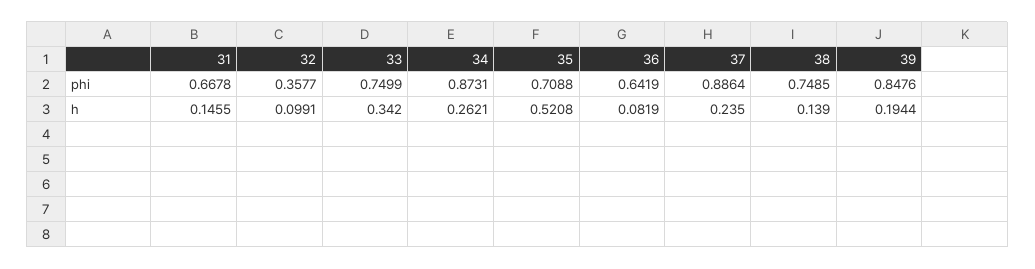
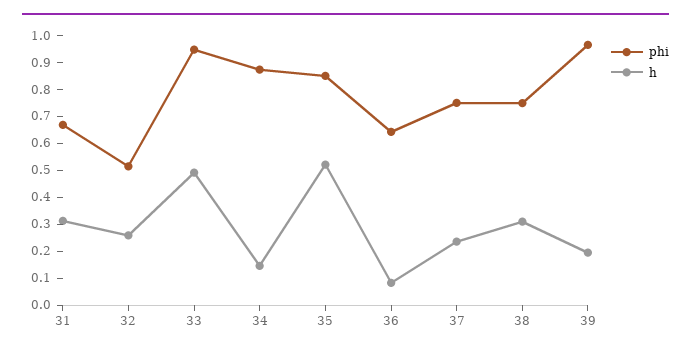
  {
    "phi": {
      "31": 0.6678,
-     "32": 0.3577,
+     "32": 0.5,
-     "33": 0.7499,
+     "33": 0.95,
      "34": 0.8731,
-     "35": 0.7088,
+     "35": 0.85,
      "36": 0.6419,
-     "37": 0.8864,
+     "37": 0.75,
      "38": 0.7485,
-     "39": 0.8476
+     "39": 0.95
    },
    "h": {
-     "31": 0.1455,
+     "31": 0.3,
-     "32": 0.0991,
+     "32": 0.25,
-     "33": 0.342,
+     "33": 0.5,
-     "34": 0.2621,
+     "34": 0.15,
      "35": 0.5208,
      "36": 0.0819,
      "37": 0.235,
-     "38": 0.139,
+     "38": 0.3,
      "39": 0.1944
    }
  }

